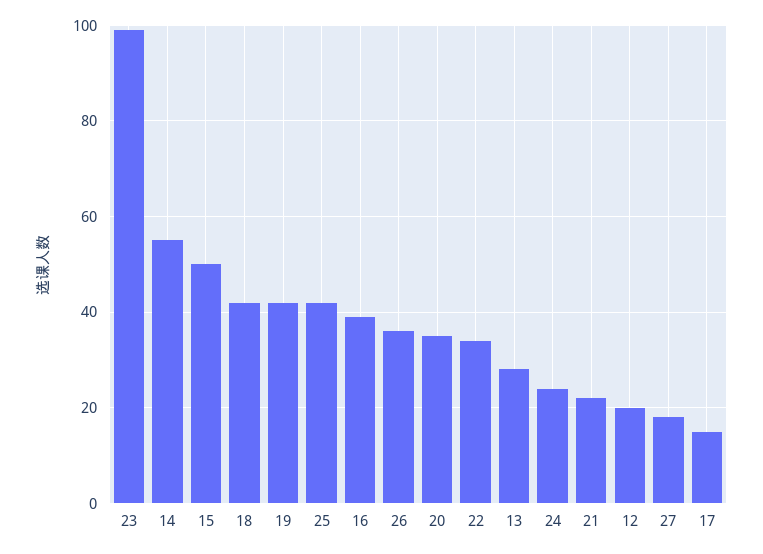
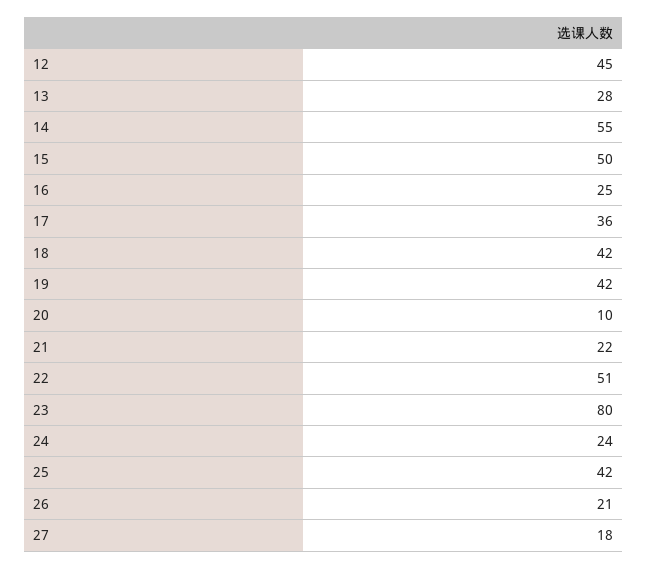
  {
-   "23": 100,
+   "23": 80,
    "14": 55,
    "15": 50,
    "18": 42,
    "19": 42,
    "25": 42,
-   "16": 40,
+   "16": 25,
-   "26": 35,
+   "26": 21,
-   "20": 35,
+   "20": 10,
-   "22": 35,
+   "22": 51,
    "13": 28,
    "24": 24,
    "21": 22,
-   "12": 20,
+   "12": 45,
    "27": 18,
-   "17": 15
+   "17": 36
  }

